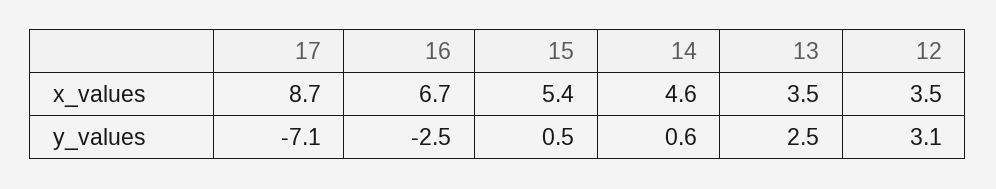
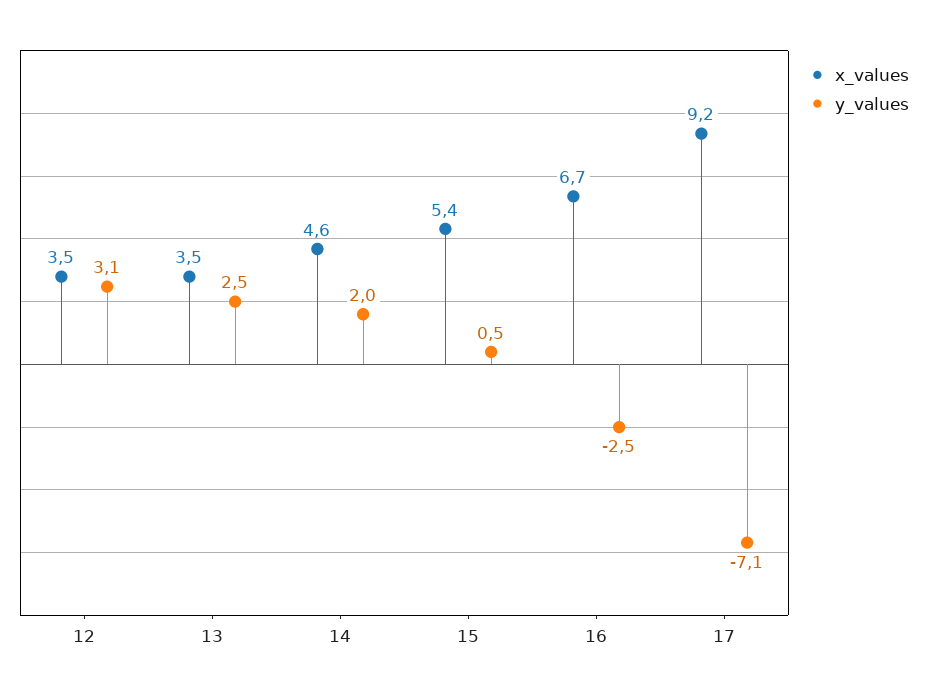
  {
    "x_values": {
-     "17": 8.7,
+     "17": 9.2,
      "16": 6.7,
      "15": 5.4,
      "14": 4.6,
      "13": 3.5,
      "12": 3.5
    },
    "y_values": {
      "17": -7.1,
      "16": -2.5,
      "15": 0.5,
-     "14": 0.6,
+     "14": 2,
      "13": 2.5,
      "12": 3.1
    }
  }

